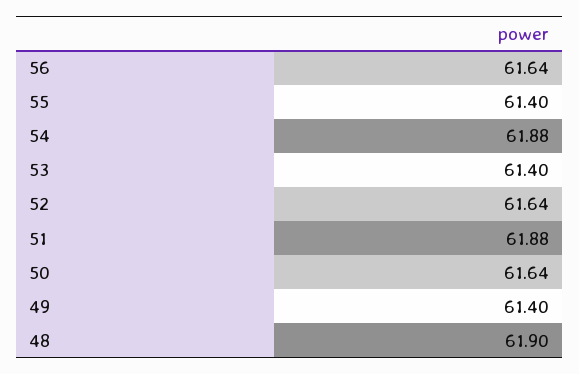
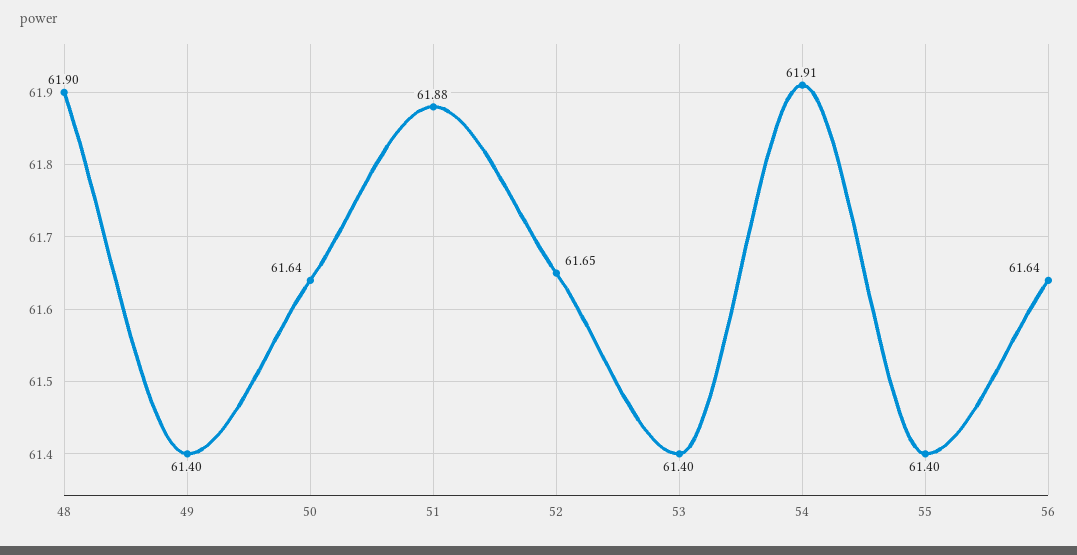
  {
    "56": 61.64,
    "55": 61.4,
-   "54": 61.88,
+   "54": 61.91,
    "53": 61.4,
-   "52": 61.64,
+   "52": 61.65,
    "51": 61.88,
    "50": 61.64,
    "49": 61.4,
    "48": 61.9
  }

